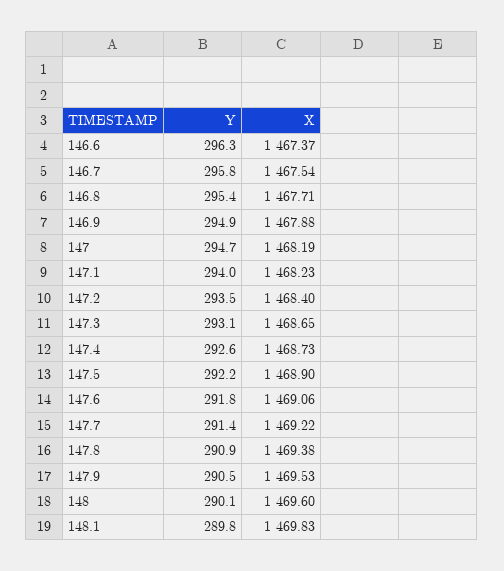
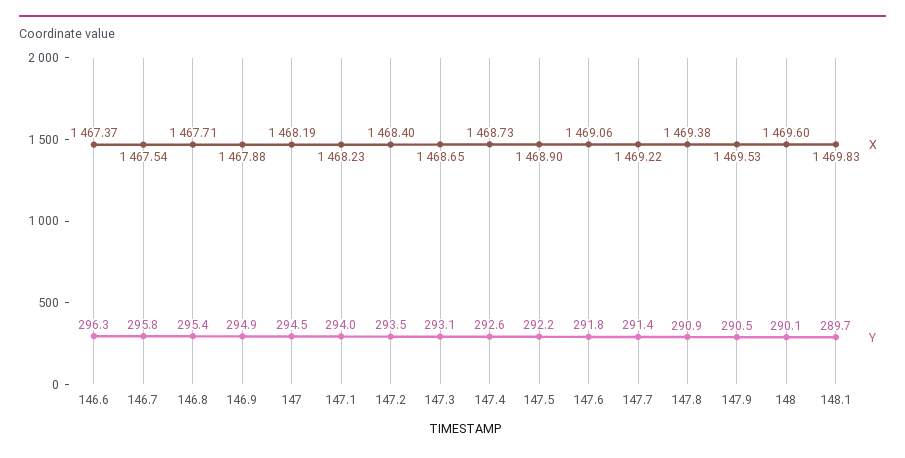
  {
    "Y": {
      "146.6": 296.3,
      "146.7": 295.8,
      "146.8": 295.4,
      "146.9": 294.9,
-     "147": 294.7,
+     "147": 294.5,
      "147.1": 294,
      "147.2": 293.5,
      "147.3": 293.1,
      "147.4": 292.6,
      "147.5": 292.2,
      "147.6": 291.8,
      "147.7": 291.4,
      "147.8": 290.9,
      "147.9": 290.5,
      "148": 290.1,
-     "148.1": 289.8
+     "148.1": 289.7
    },
    "X": {
      "146.6": 1467.37,
      "146.7": 1467.54,
      "146.8": 1467.71,
      "146.9": 1467.88,
      "147": 1468.19,
      "147.1": 1468.23,
      "147.2": 1468.4,
      "147.3": 1468.65,
      "147.4": 1468.73,
      "147.5": 1468.9,
      "147.6": 1469.06,
      "147.7": 1469.22,
      "147.8": 1469.38,
      "147.9": 1469.53,
      "148": 1469.6,
      "148.1": 1469.83
    }
  }

